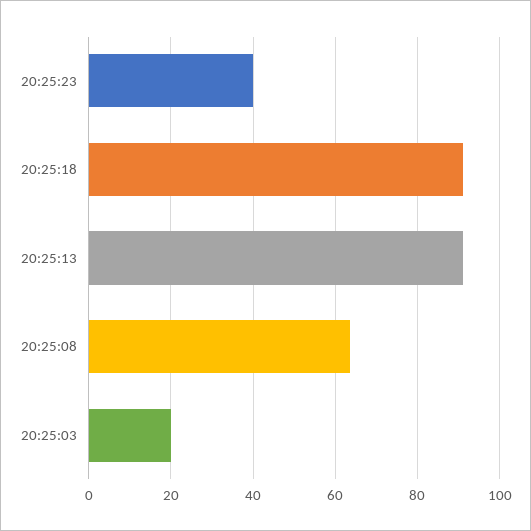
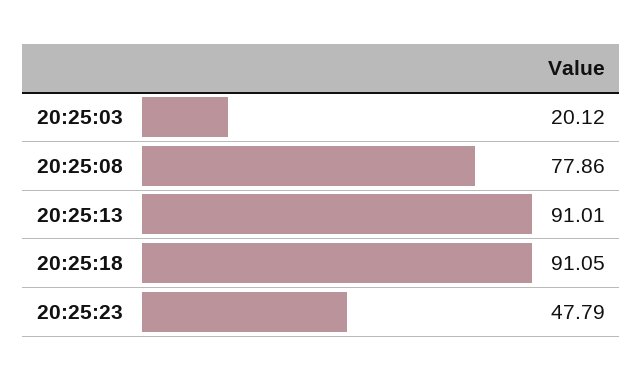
  {
-   "20:25:23": 40,
+   "20:25:23": 47.79,
    "20:25:18": 91.05,
    "20:25:13": 91.01,
-   "20:25:08": 64,
+   "20:25:08": 77.86,
    "20:25:03": 20.12
  }

